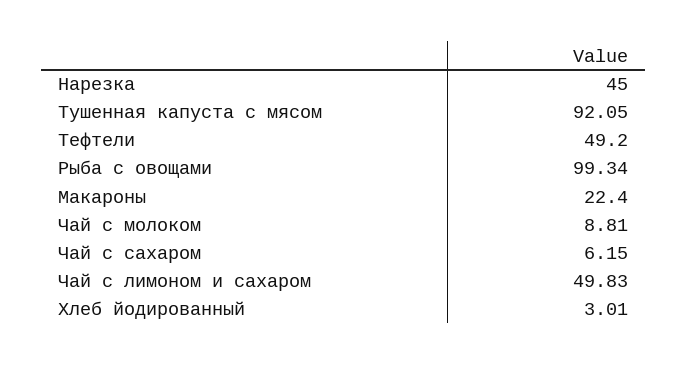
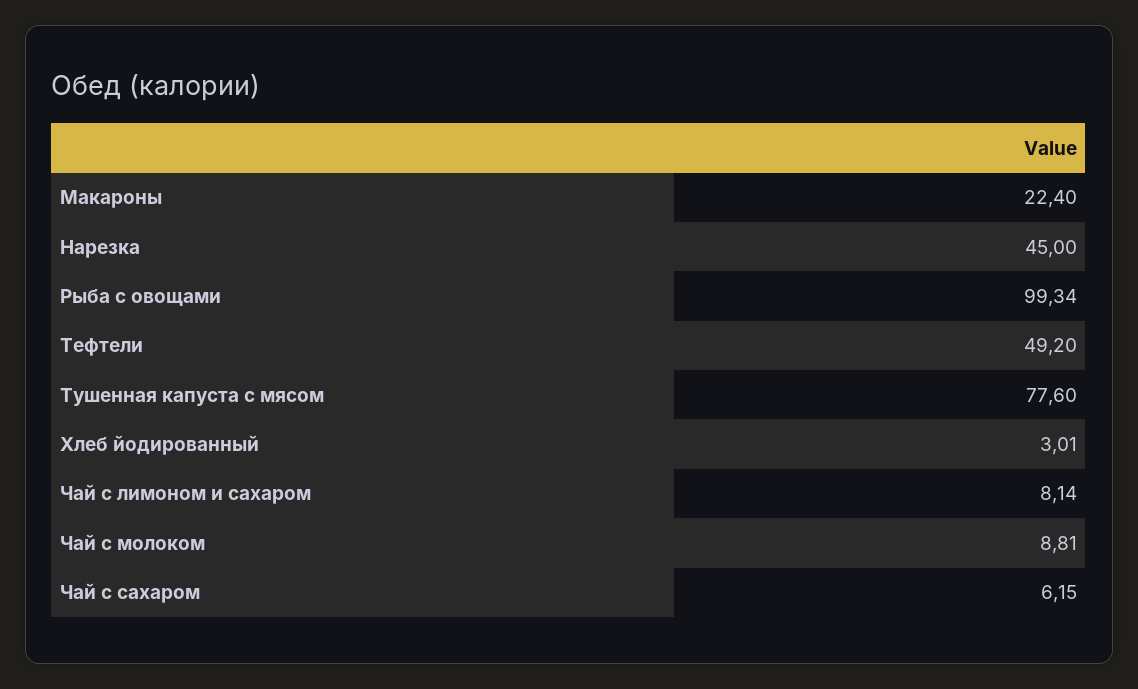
  {
    "Нарезка": 45,
-   "Тушенная капуста с мясом": 92.05,
+   "Тушенная капуста с мясом": 77.6,
    "Тефтели": 49.2,
    "Рыба с овощами": 99.34,
    "Макароны": 22.4,
    "Чай с молоком": 8.81,
    "Чай с сахаром": 6.15,
-   "Чай с лимоном и сахаром": 49.83,
+   "Чай с лимоном и сахаром": 8.14,
    "Хлеб йодированный": 3.01
  }

